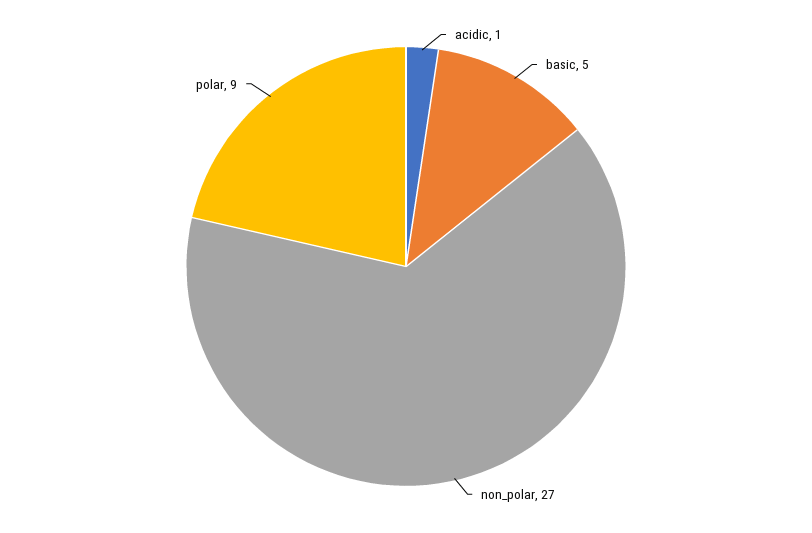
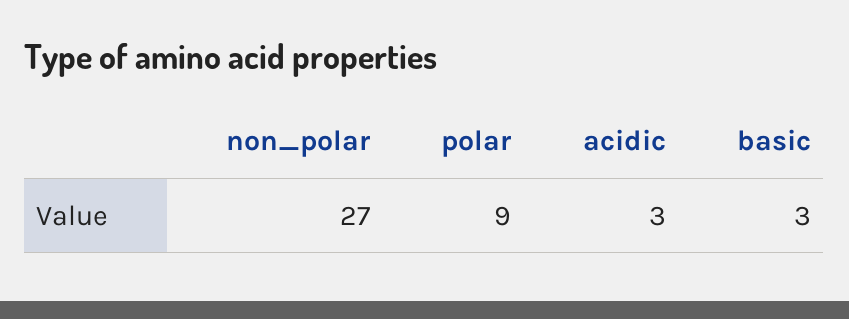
  {
-   "acidic": 1,
+   "acidic": 3,
-   "basic": 5,
+   "basic": 3,
    "non_polar": 27,
    "polar": 9
  }

